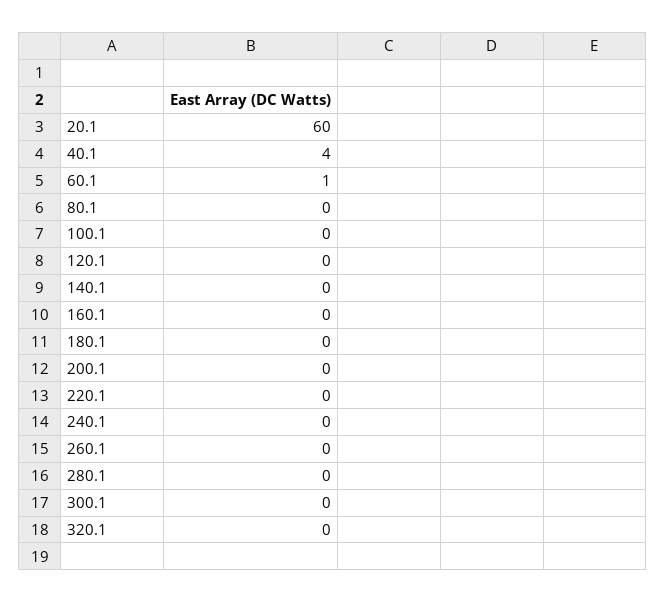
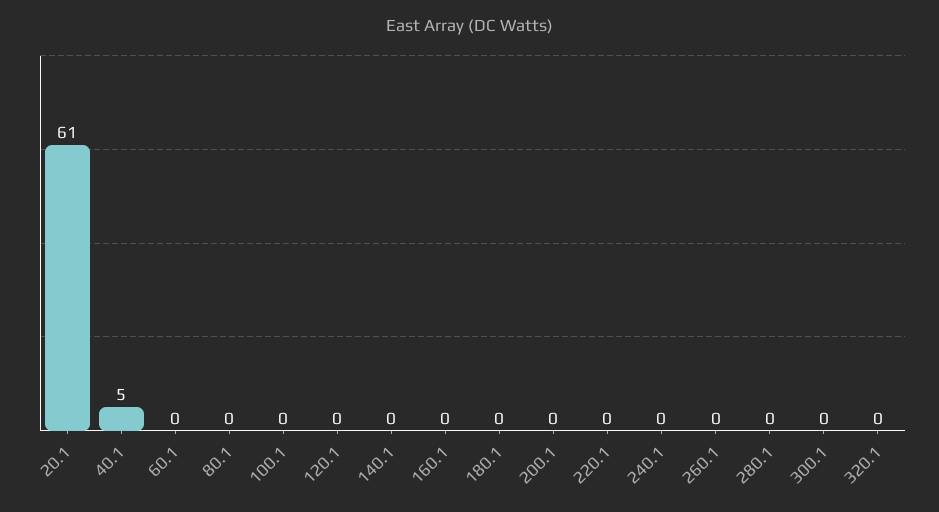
  {
-   "20.1": 60,
+   "20.1": 61,
-   "40.1": 4,
+   "40.1": 5,
-   "60.1": 1,
+   "60.1": 0,
    "80.1": 0,
    "100.1": 0,
    "120.1": 0,
    "140.1": 0,
    "160.1": 0,
    "180.1": 0,
    "200.1": 0,
    "220.1": 0,
    "240.1": 0,
    "260.1": 0,
    "280.1": 0,
    "300.1": 0,
    "320.1": 0
  }

